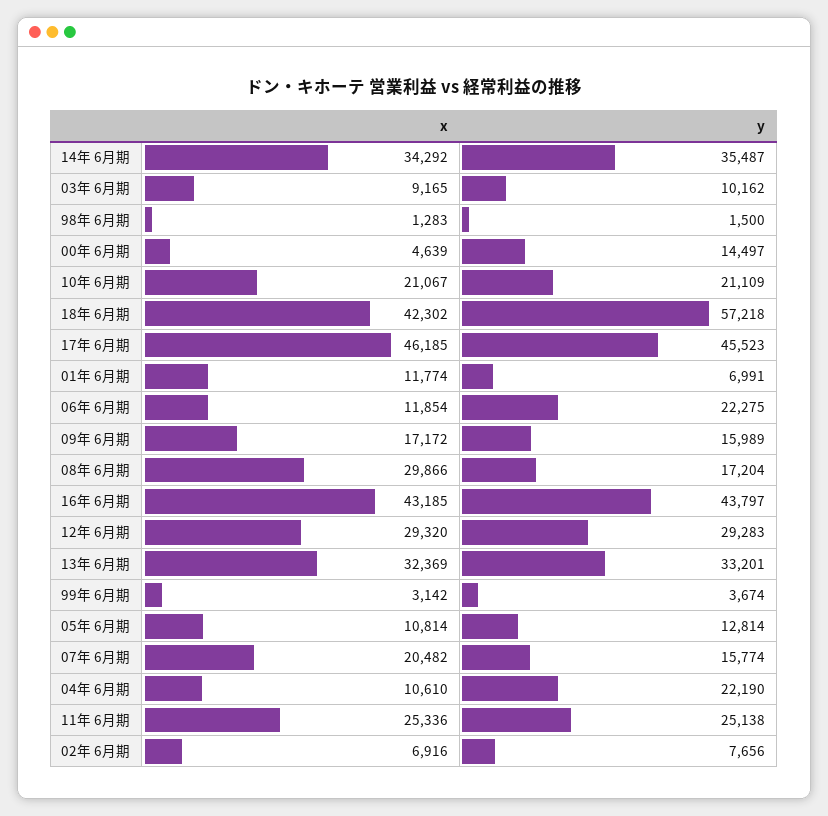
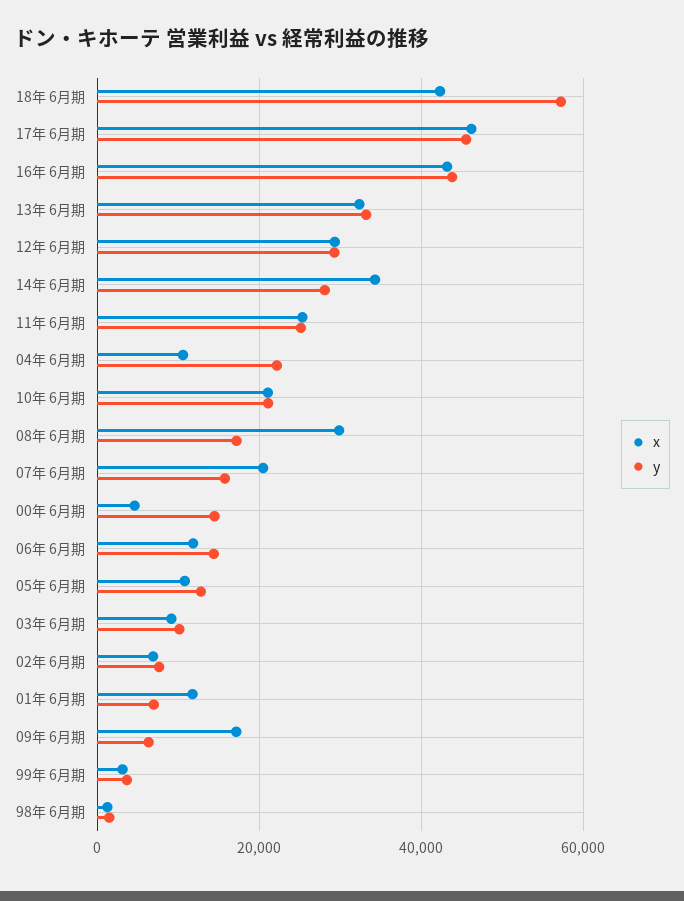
  {
    "x": {
      "14年 6月期": 34292,
      "03年 6月期": 9165,
      "98年 6月期": 1283,
      "00年 6月期": 4639,
      "10年 6月期": 21067,
      "18年 6月期": 42302,
      "17年 6月期": 46185,
      "01年 6月期": 11774,
      "06年 6月期": 11854,
      "09年 6月期": 17172,
      "08年 6月期": 29866,
      "16年 6月期": 43185,
      "12年 6月期": 29320,
      "13年 6月期": 32369,
      "99年 6月期": 3142,
      "05年 6月期": 10814,
      "07年 6月期": 20482,
      "04年 6月期": 10610,
      "11年 6月期": 25336,
      "02年 6月期": 6916
    },
    "y": {
-     "14年 6月期": 35487,
+     "14年 6月期": 28000,
      "03年 6月期": 10162,
      "98年 6月期": 1500,
      "00年 6月期": 14497,
      "10年 6月期": 21109,
      "18年 6月期": 57218,
      "17年 6月期": 45523,
      "01年 6月期": 6991,
-     "06年 6月期": 22275,
+     "06年 6月期": 14000,
-     "09年 6月期": 15989,
+     "09年 6月期": 6000,
      "08年 6月期": 17204,
      "16年 6月期": 43797,
      "12年 6月期": 29283,
      "13年 6月期": 33201,
      "99年 6月期": 3674,
      "05年 6月期": 12814,
      "07年 6月期": 15774,
      "04年 6月期": 22190,
      "11年 6月期": 25138,
      "02年 6月期": 7656
    }
  }

